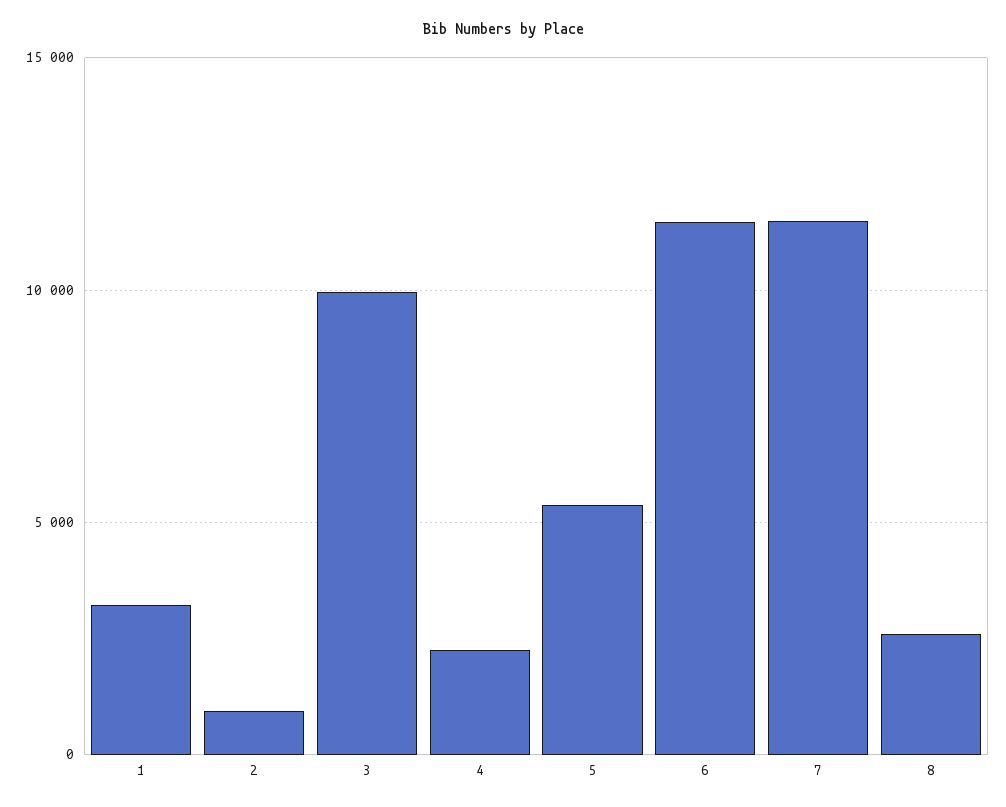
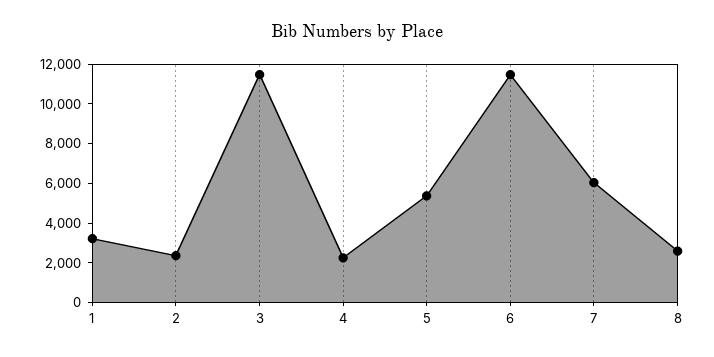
  {
    "1": 3000,
-   "2": 1000,
+   "2": 2500,
-   "3": 10000,
+   "3": 11500,
    "4": 2000,
    "5": 5500,
    "6": 11500,
-   "7": 11500,
+   "7": 6000,
    "8": 2500
  }

